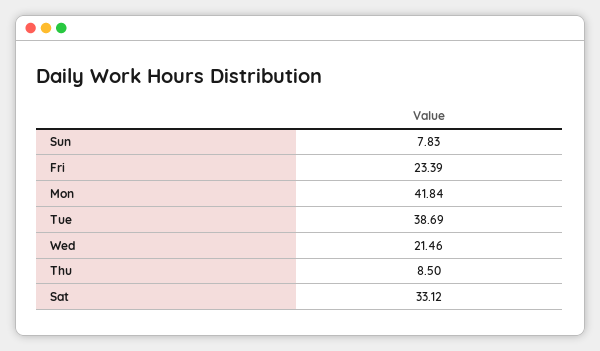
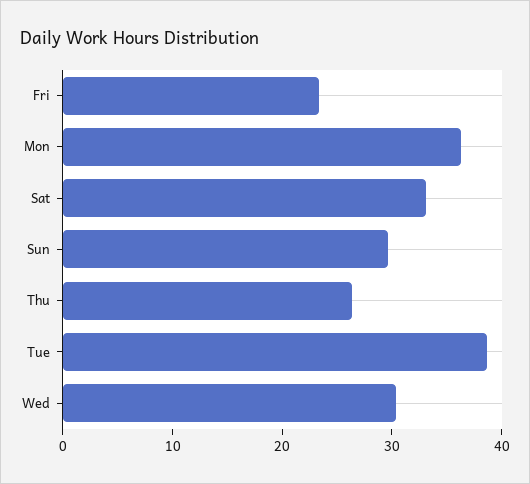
  {
-   "Sun": 7.83,
+   "Sun": 30,
    "Fri": 23.39,
-   "Mon": 41.84,
+   "Mon": 36,
    "Tue": 38.69,
-   "Wed": 21.46,
+   "Wed": 30,
-   "Thu": 8.5,
+   "Thu": 26,
    "Sat": 33.12
  }

